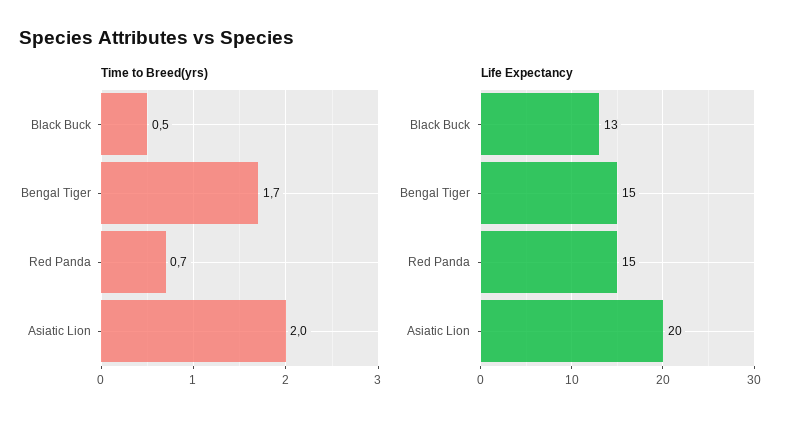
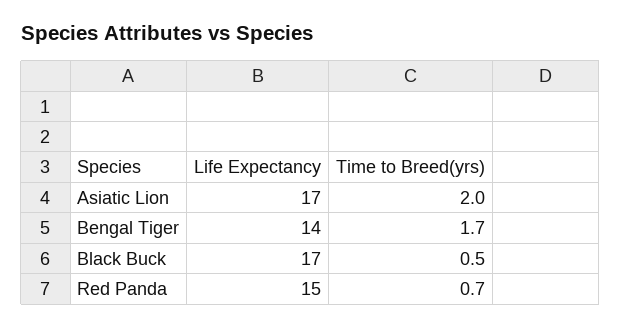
  {
    "Time to Breed(yrs)": {
      "Black Buck": 0.5,
      "Bengal Tiger": 1.7,
      "Red Panda": 0.7,
      "Asiatic Lion": 2
    },
    "Life Expectancy": {
-     "Black Buck": 13,
+     "Black Buck": 17,
-     "Bengal Tiger": 15,
+     "Bengal Tiger": 14,
      "Red Panda": 15,
-     "Asiatic Lion": 20
+     "Asiatic Lion": 17
    }
  }

